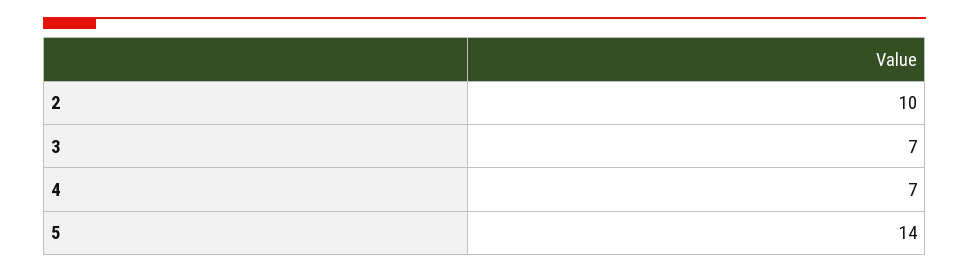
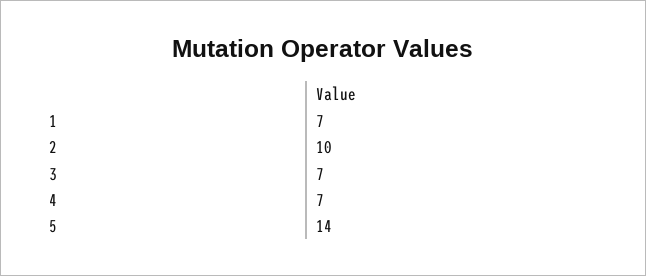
  {
    "2": 10,
    "3": 7,
    "4": 7,
-   "5": 14
+   "5": 14,
+   "1": 7
  }

